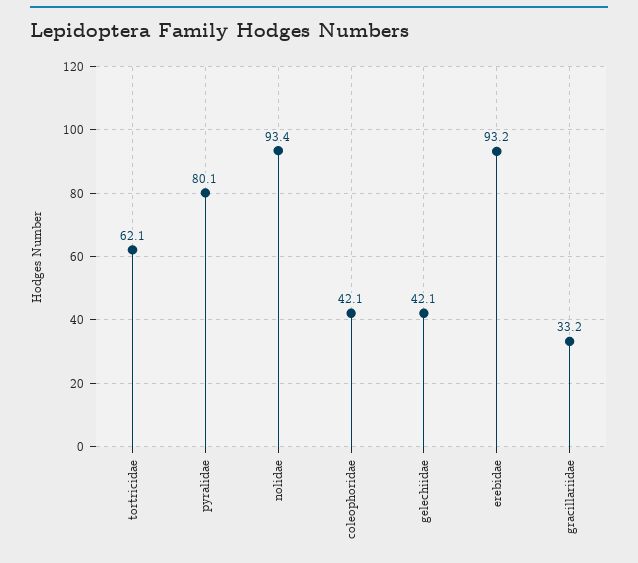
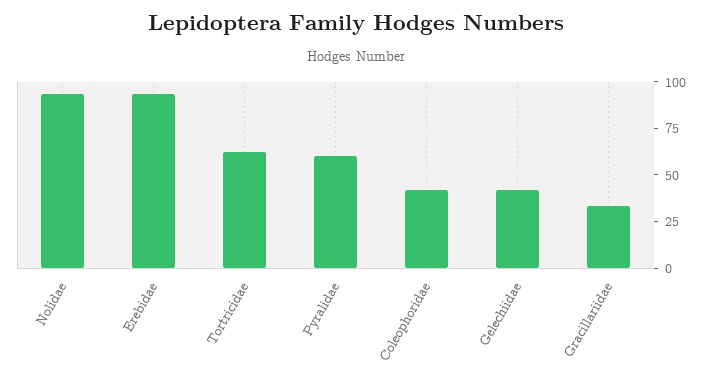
  {
    "tortricidae": 62.1,
-   "pyralidae": 80.1,
+   "pyralidae": 60,
    "nolidae": 93.4,
    "coleophoridae": 42.1,
    "gelechiidae": 42.1,
    "erebidae": 93.2,
    "gracillariidae": 33.2
  }

